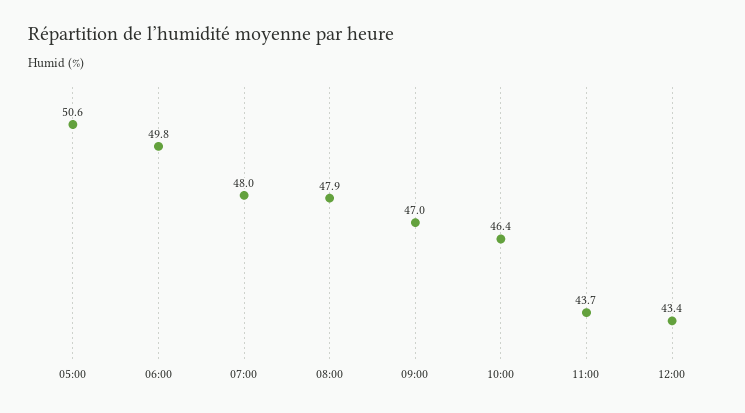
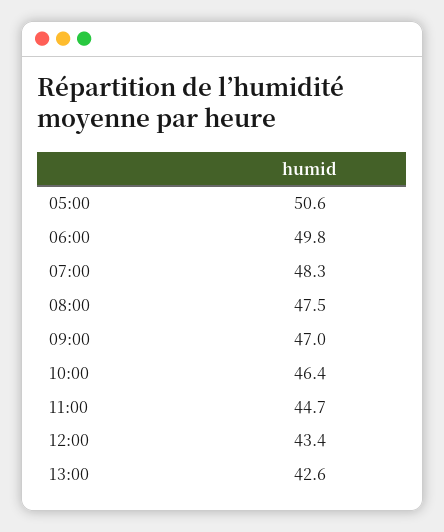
  {
    "05:00": 50.6,
    "06:00": 49.8,
-   "07:00": 48,
+   "07:00": 48.3,
-   "08:00": 47.9,
+   "08:00": 47.5,
    "09:00": 47,
    "10:00": 46.4,
-   "11:00": 43.7,
+   "11:00": 44.7,
-   "12:00": 43.4
+   "12:00": 43.4,
+   "13:00": 42.6
  }

